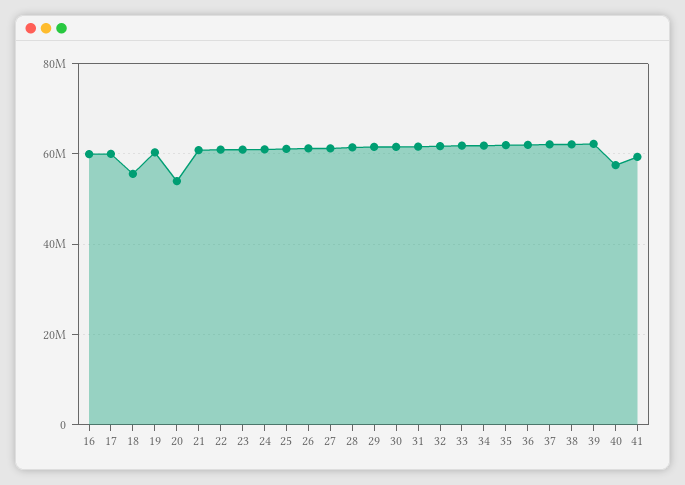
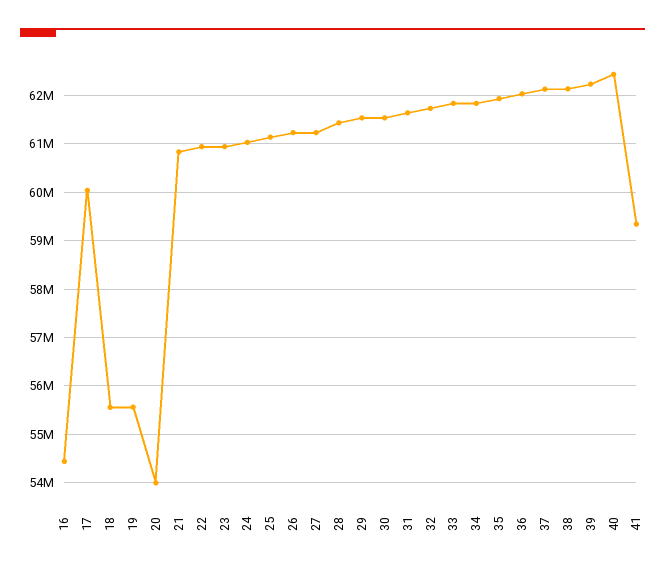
  {
-   "16": 60000000,
+   "16": 54400000,
    "17": 60000000,
    "18": 55600000,
-   "19": 60000000,
+   "19": 55600000,
    "20": 54000000,
    "21": 60800000,
    "22": 61000000,
    "23": 61000000,
    "24": 61000000,
    "25": 61200000,
    "26": 61200000,
    "27": 61200000,
    "28": 61400000,
    "29": 61600000,
    "30": 61600000,
    "31": 61600000,
    "32": 61800000,
    "33": 61800000,
    "34": 61800000,
    "35": 62000000,
    "36": 62000000,
    "37": 62200000,
    "38": 62200000,
    "39": 62200000,
-   "40": 58000000,
+   "40": 62400000,
    "41": 59400000
  }

